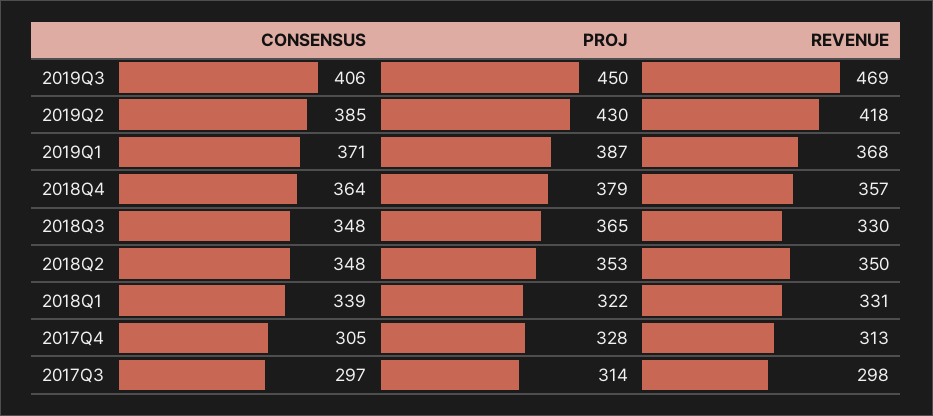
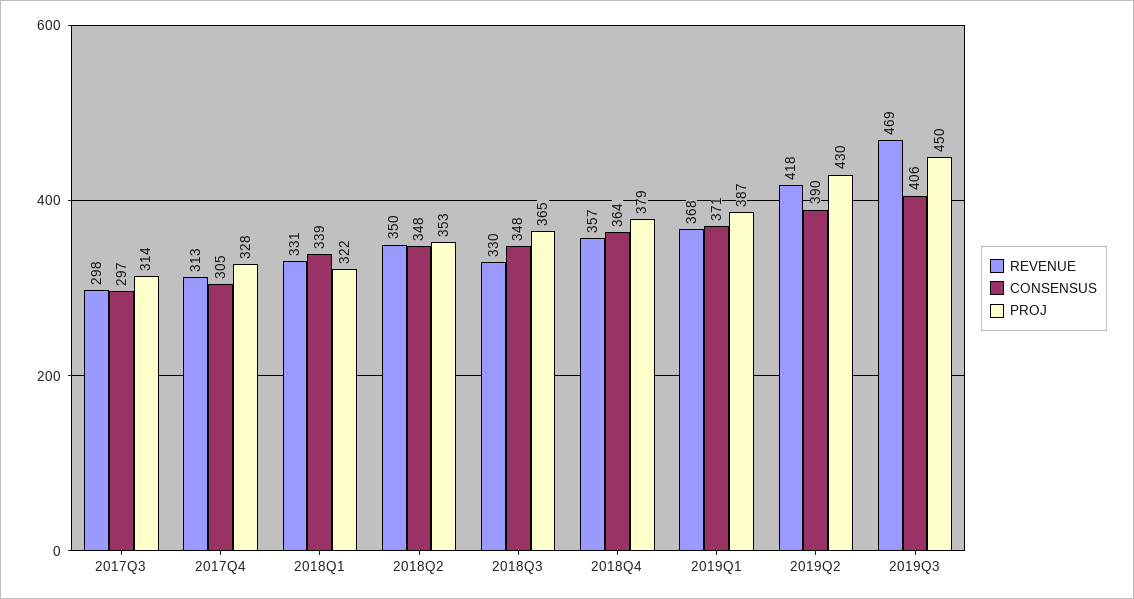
  {
    "CONSENSUS": {
      "2019Q3": 406,
-     "2019Q2": 385,
+     "2019Q2": 390,
      "2019Q1": 371,
      "2018Q4": 364,
      "2018Q3": 348,
      "2018Q2": 348,
      "2018Q1": 339,
      "2017Q4": 305,
      "2017Q3": 297
    },
    "PROJ": {
      "2019Q3": 450,
      "2019Q2": 430,
      "2019Q1": 387,
      "2018Q4": 379,
      "2018Q3": 365,
      "2018Q2": 353,
      "2018Q1": 322,
      "2017Q4": 328,
      "2017Q3": 314
    },
    "REVENUE": {
      "2019Q3": 469,
      "2019Q2": 418,
      "2019Q1": 368,
      "2018Q4": 357,
      "2018Q3": 330,
      "2018Q2": 350,
      "2018Q1": 331,
      "2017Q4": 313,
      "2017Q3": 298
    }
  }

